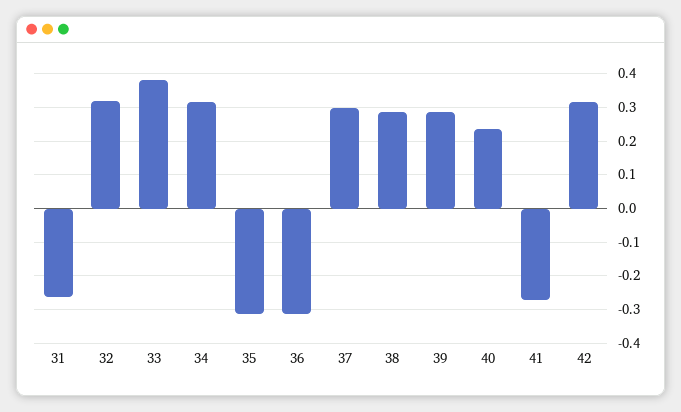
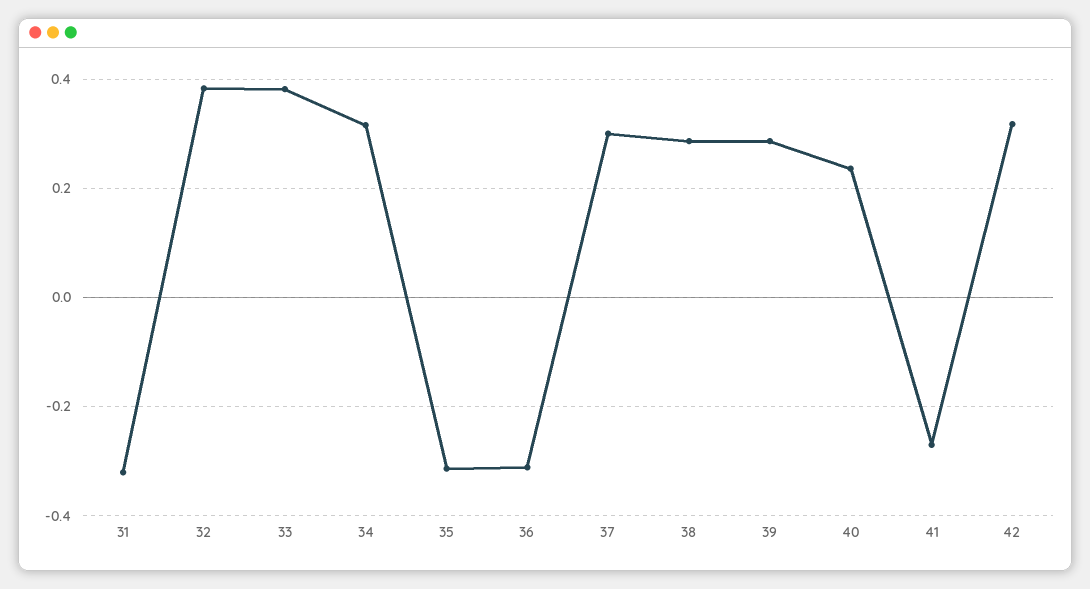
  {
-   "31": -0.26,
+   "31": -0.32,
-   "32": 0.32,
+   "32": 0.38,
    "33": 0.38,
    "34": 0.32,
    "35": -0.32,
    "36": -0.32,
    "37": 0.3,
    "38": 0.28,
    "39": 0.28,
    "40": 0.24,
    "41": -0.28,
    "42": 0.32
  }

